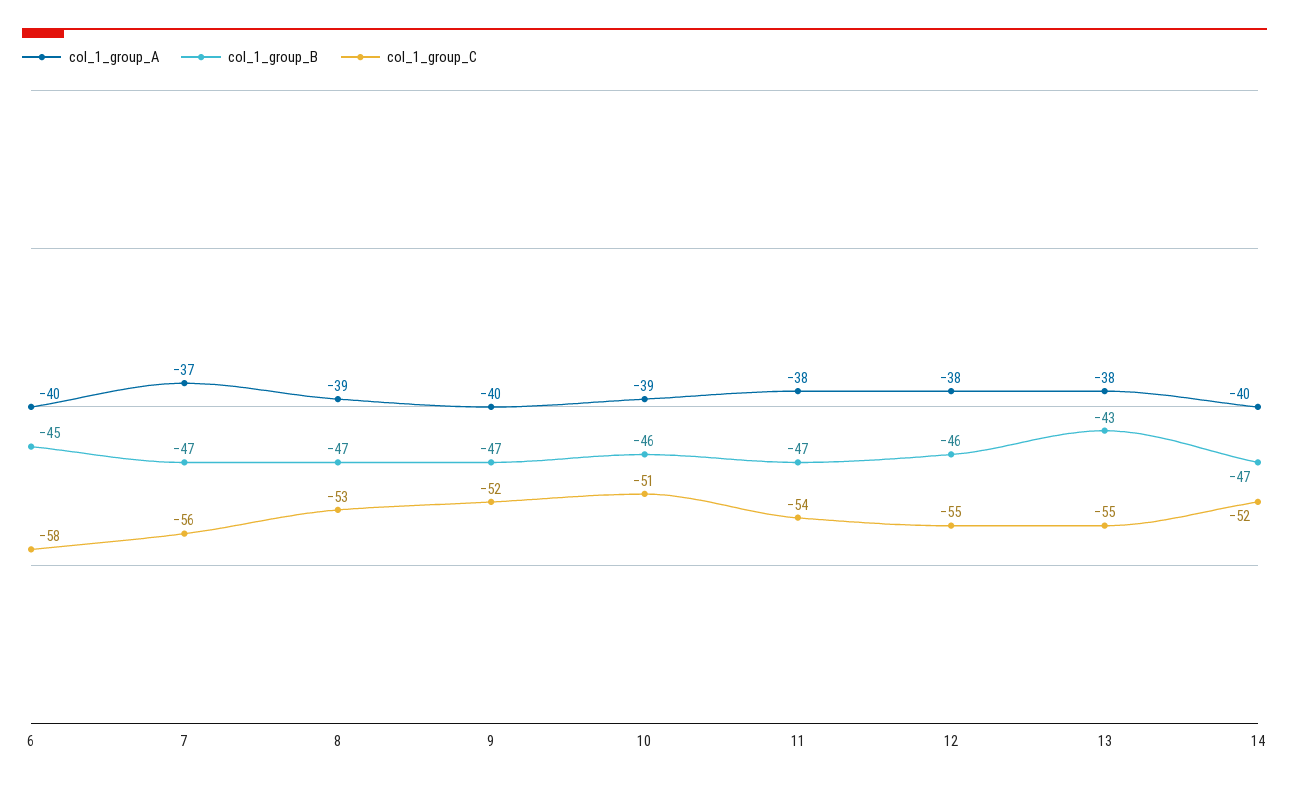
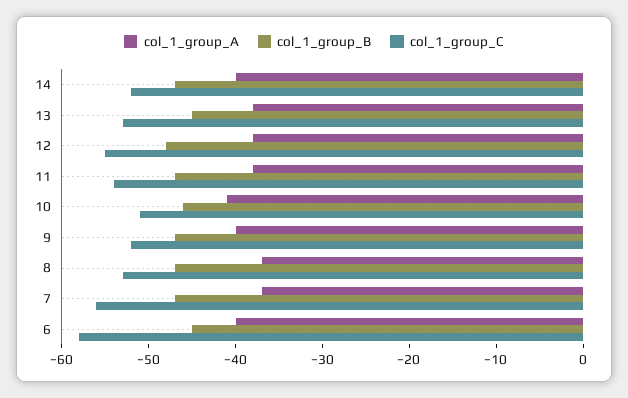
  {
    "col_1_group_A": {
      "6": -40,
      "7": -37,
-     "8": -39,
+     "8": -37,
      "9": -40,
-     "10": -39,
+     "10": -41,
      "11": -38,
      "12": -38,
      "13": -38,
      "14": -40
    },
    "col_1_group_B": {
      "6": -45,
      "7": -47,
      "8": -47,
      "9": -47,
      "10": -46,
      "11": -47,
-     "12": -46,
+     "12": -48,
-     "13": -43,
+     "13": -45,
      "14": -47
    },
    "col_1_group_C": {
      "6": -58,
      "7": -56,
      "8": -53,
      "9": -52,
      "10": -51,
      "11": -54,
      "12": -55,
-     "13": -55,
+     "13": -53,
      "14": -52
    }
  }

